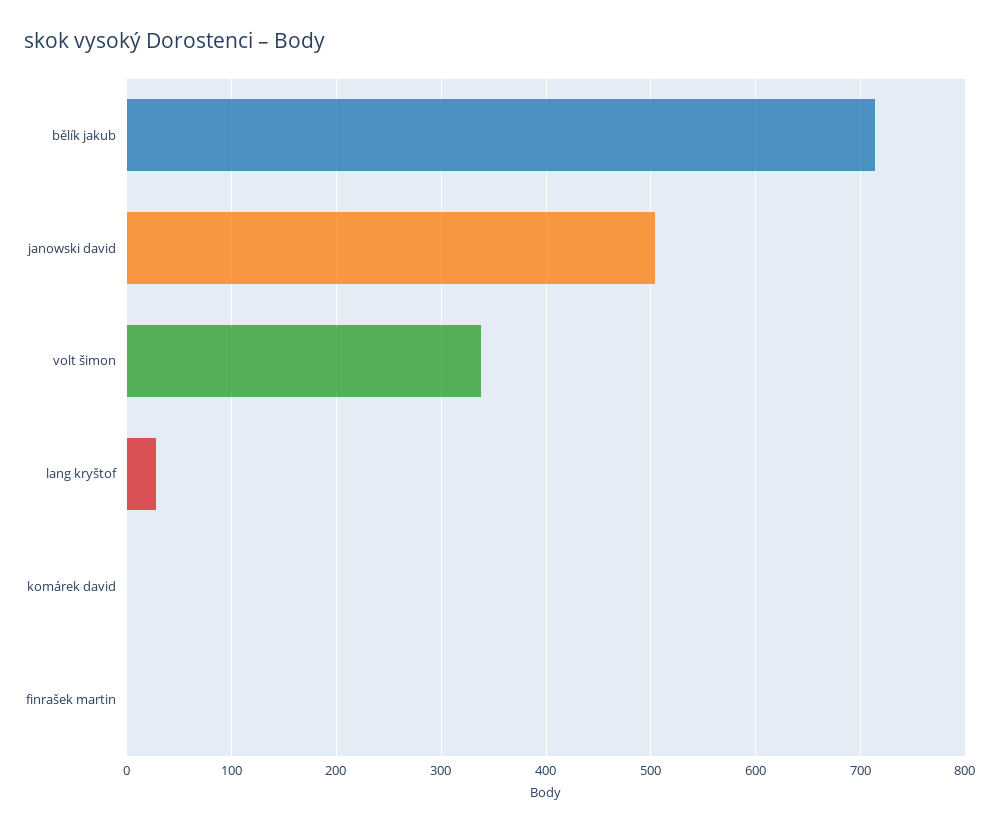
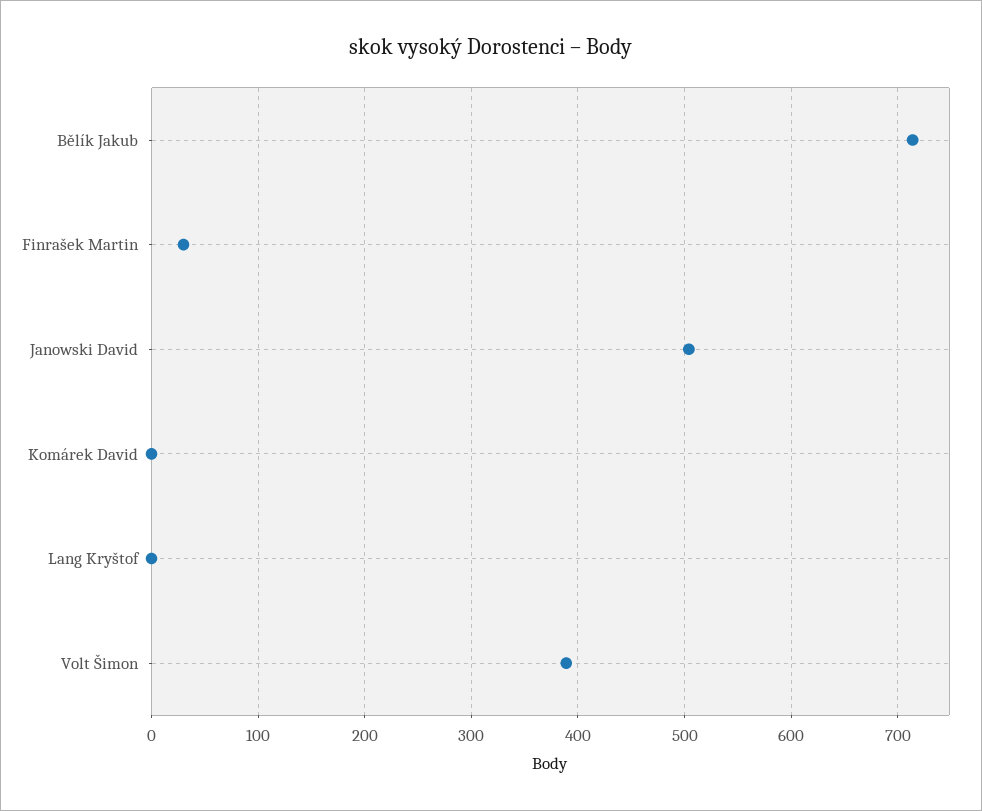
  {
    "bělík jakub": 710,
    "janowski david": 500,
-   "volt šimon": 340,
+   "volt šimon": 390,
-   "lang kryštof": 30,
+   "lang kryštof": 0,
    "komárek david": 0,
-   "finrašek martin": 0
+   "finrašek martin": 30
  }

